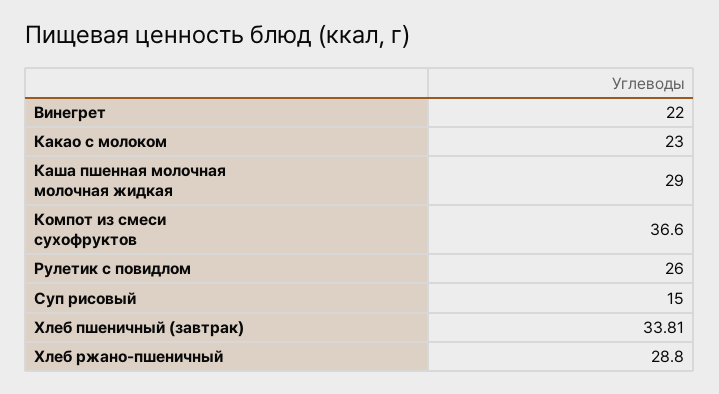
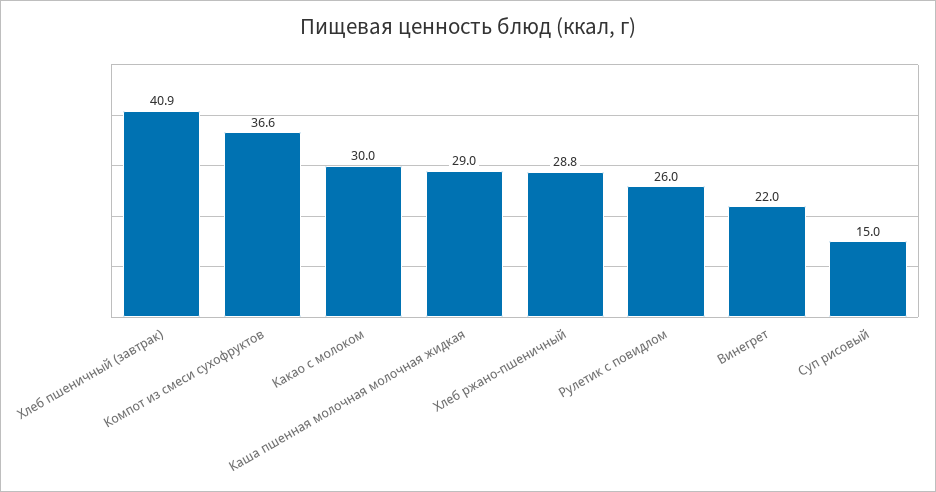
  {
    "Винегрет": 22,
-   "Какао с молоком": 23,
+   "Какао с молоком": 30,
    "Каша пшенная молочная молочная жидкая": 29,
    "Компот из смеси сухофруктов": 36.6,
    "Рулетик с повидлом": 26,
    "Суп рисовый": 15,
-   "Хлеб пшеничный (завтрак)": 33.81,
+   "Хлеб пшеничный (завтрак)": 40.9,
    "Хлеб ржано-пшеничный": 28.8
  }

